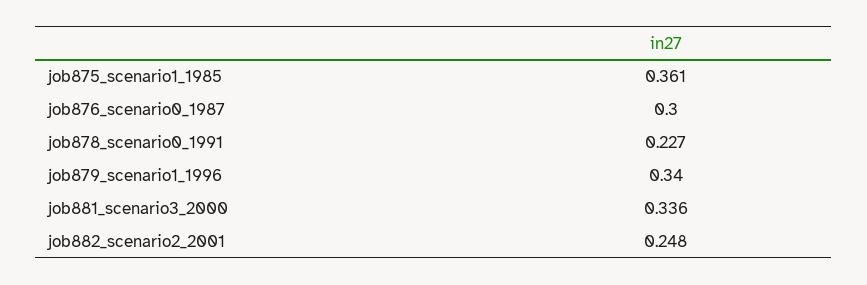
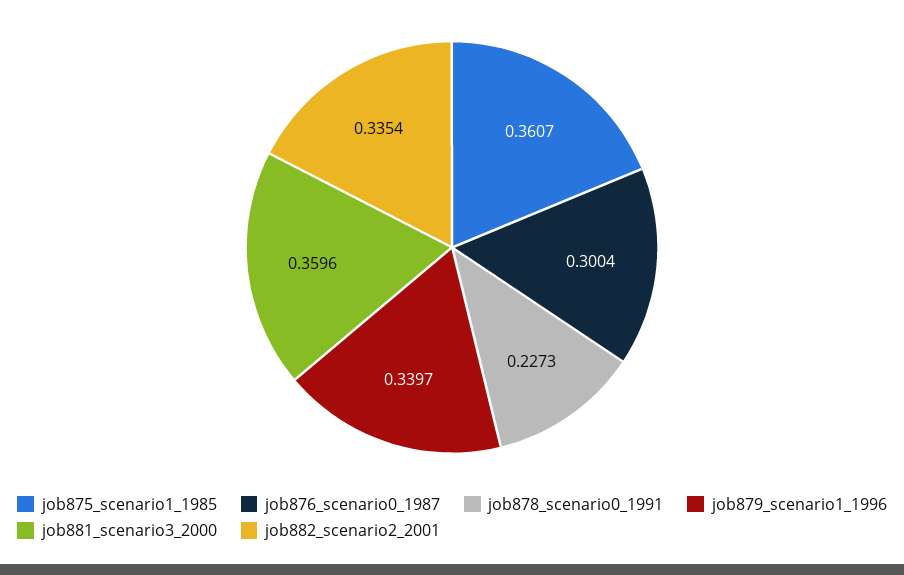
  {
    "job875_scenario1_1985": 0.3607,
    "job876_scenario0_1987": 0.3004,
    "job878_scenario0_1991": 0.2273,
    "job879_scenario1_1996": 0.3397,
-   "job881_scenario3_2000": 0.336,
+   "job881_scenario3_2000": 0.3596,
-   "job882_scenario2_2001": 0.248
+   "job882_scenario2_2001": 0.3354
  }

